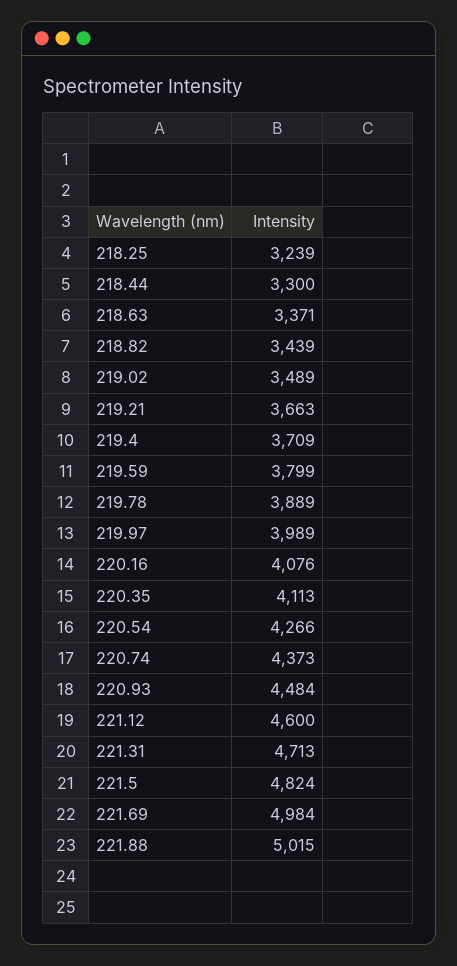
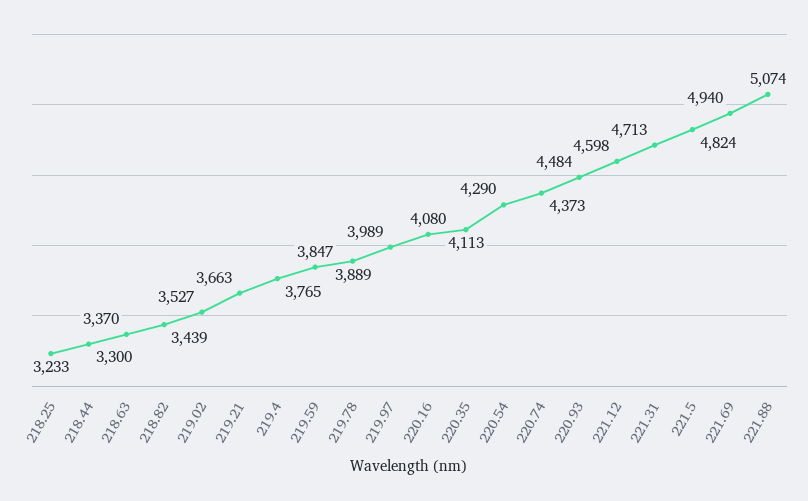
  {
-   "218.25": 3239,
+   "218.25": 3233,
    "218.44": 3300,
-   "218.63": 3371,
+   "218.63": 3370,
    "218.82": 3439,
-   "219.02": 3489,
+   "219.02": 3527,
    "219.21": 3663,
-   "219.4": 3709,
+   "219.4": 3765,
-   "219.59": 3799,
+   "219.59": 3847,
    "219.78": 3889,
    "219.97": 3989,
-   "220.16": 4076,
+   "220.16": 4080,
    "220.35": 4113,
-   "220.54": 4266,
+   "220.54": 4290,
    "220.74": 4373,
    "220.93": 4484,
-   "221.12": 4600,
+   "221.12": 4598,
    "221.31": 4713,
    "221.5": 4824,
-   "221.69": 4984,
+   "221.69": 4940,
-   "221.88": 5015
+   "221.88": 5074
  }

